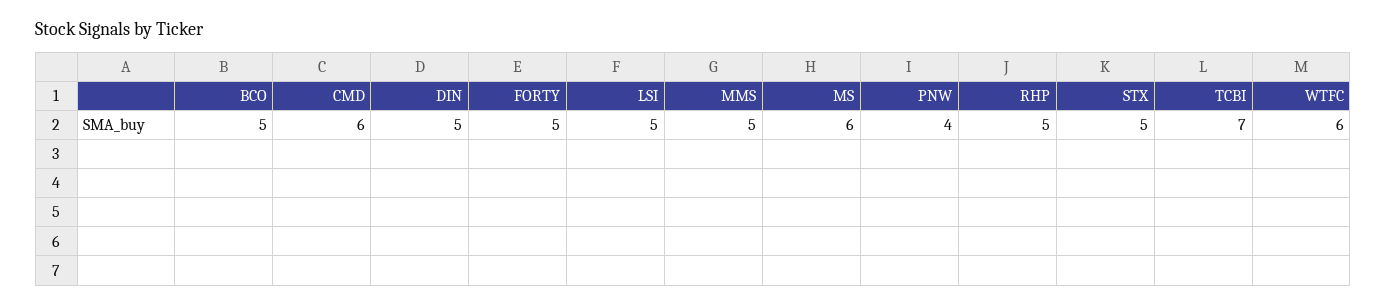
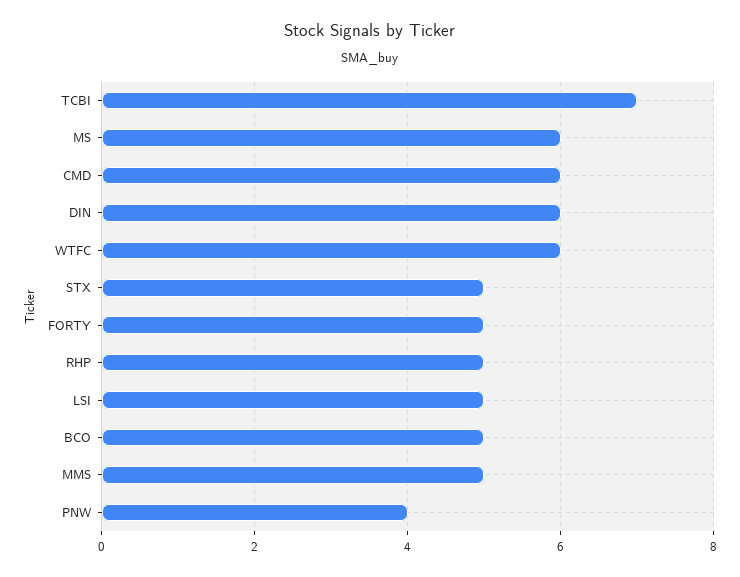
  {
    "BCO": 5,
    "CMD": 6,
-   "DIN": 5,
+   "DIN": 6,
    "FORTY": 5,
    "LSI": 5,
    "MMS": 5,
    "MS": 6,
    "PNW": 4,
    "RHP": 5,
    "STX": 5,
    "TCBI": 7,
    "WTFC": 6
  }

